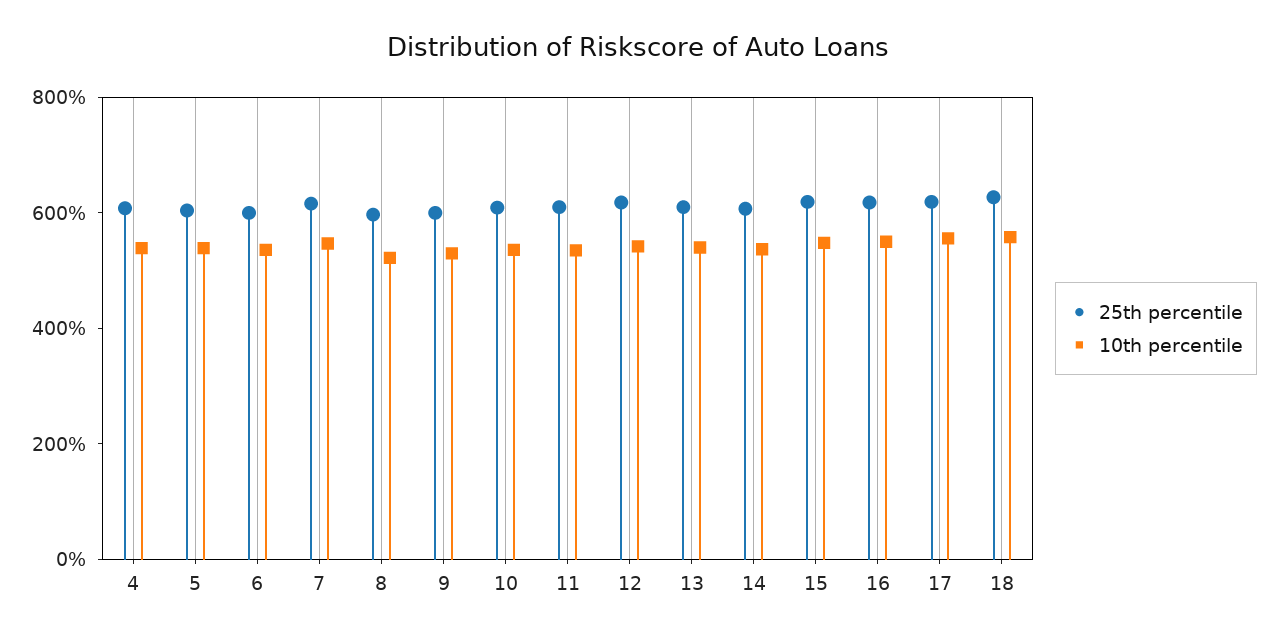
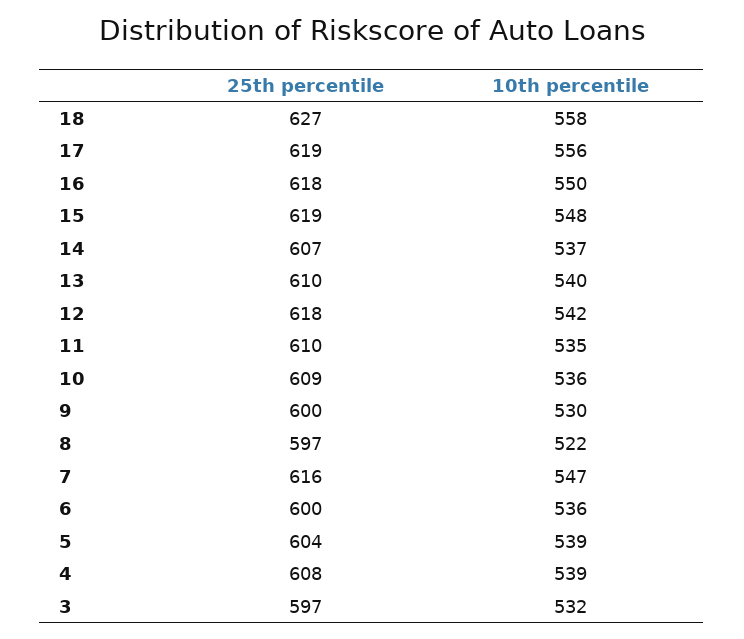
  {
    "25th percentile": {
      "4": 608,
      "5": 604,
      "6": 600,
      "7": 616,
      "8": 597,
      "9": 600,
      "10": 609,
      "11": 610,
      "12": 618,
      "13": 610,
      "14": 607,
      "15": 619,
      "16": 618,
      "17": 619,
-     "18": 627
+     "18": 627,
+     "3": 597
    },
    "10th percentile": {
      "4": 539,
      "5": 539,
      "6": 536,
      "7": 547,
      "8": 522,
      "9": 530,
      "10": 536,
      "11": 535,
      "12": 542,
      "13": 540,
      "14": 537,
      "15": 548,
      "16": 550,
      "17": 556,
-     "18": 558
+     "18": 558,
+     "3": 532
    }
  }

